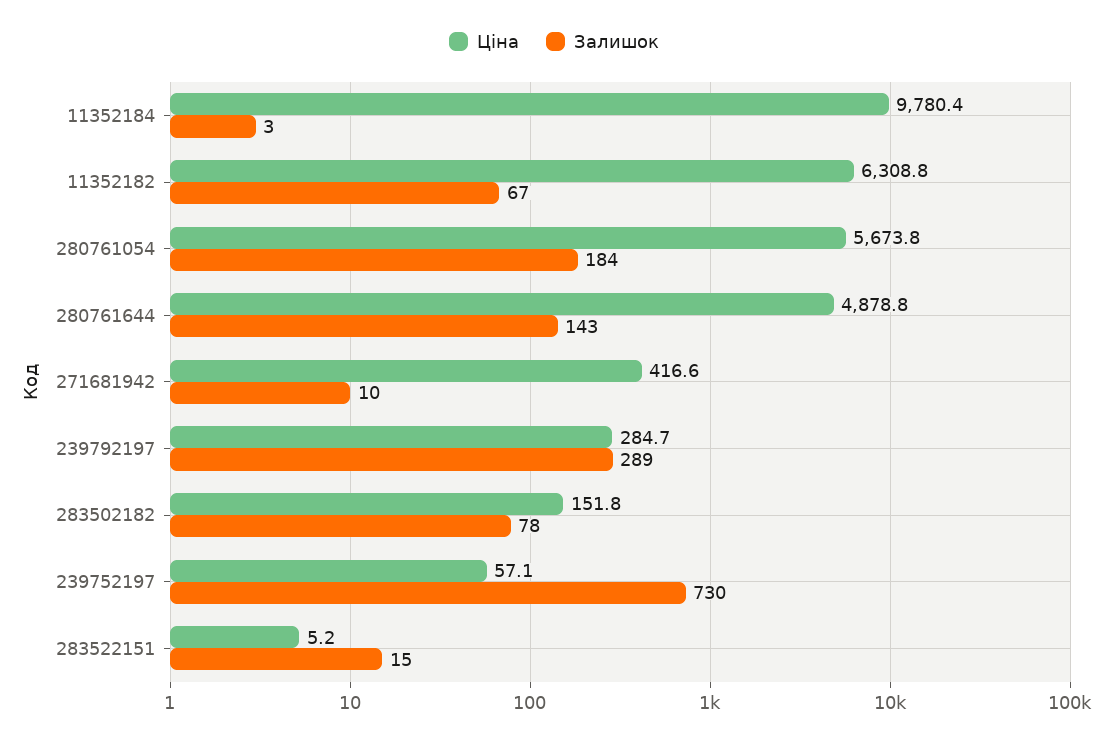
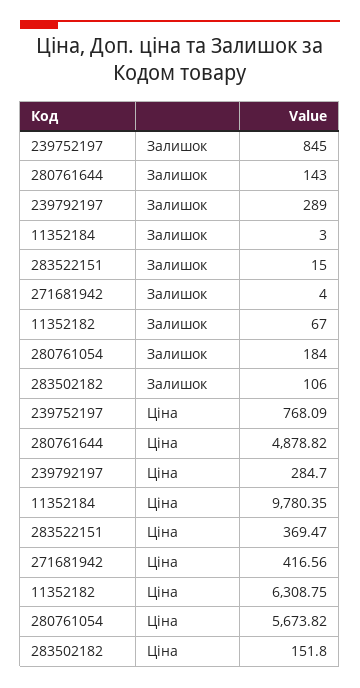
  {
    "Ціна": {
      "11352184": 9780.35,
      "11352182": 6308.75,
      "280761054": 5673.82,
      "280761644": 4878.82,
      "271681942": 416.56,
      "239792197": 284.7,
      "283502182": 151.8,
-     "239752197": 57.1,
+     "239752197": 768.09,
-     "283522151": 5.2
+     "283522151": 369.47
    },
    "Залишок": {
      "11352184": 3,
      "11352182": 67,
      "280761054": 184,
      "280761644": 143,
-     "271681942": 10,
+     "271681942": 4,
      "239792197": 289,
-     "283502182": 78,
+     "283502182": 106,
-     "239752197": 730,
+     "239752197": 845,
      "283522151": 15
    }
  }

